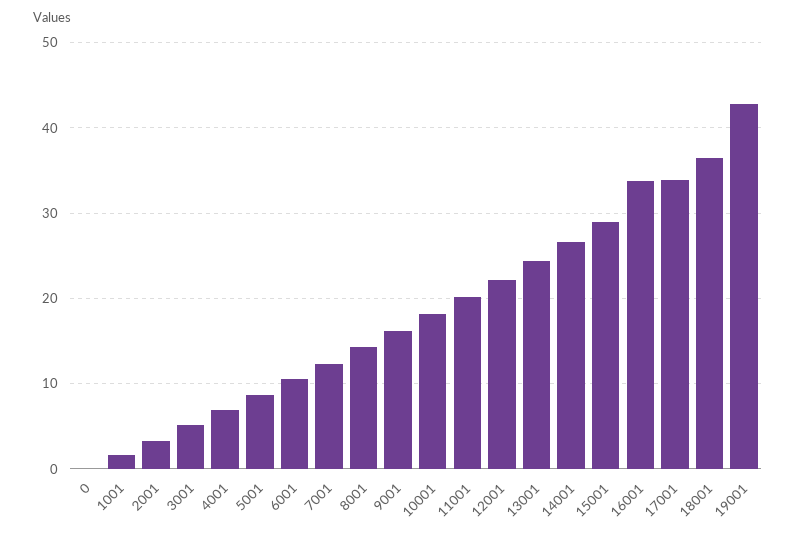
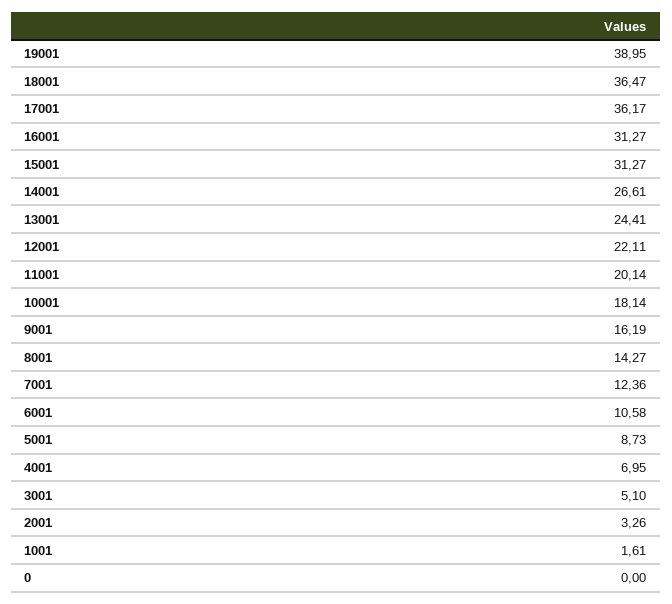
  {
    "0": 0,
    "1001": 1.61,
    "2001": 3.26,
    "3001": 5.1,
    "4001": 6.95,
    "5001": 8.73,
    "6001": 10.58,
    "7001": 12.36,
    "8001": 14.27,
    "9001": 16.19,
    "10001": 18.14,
    "11001": 20.14,
    "12001": 22.11,
    "13001": 24.41,
    "14001": 26.61,
-   "15001": 29,
+   "15001": 31.27,
-   "16001": 34,
+   "16001": 31.27,
-   "17001": 34,
+   "17001": 36.17,
    "18001": 36.47,
-   "19001": 43
+   "19001": 38.95
  }

